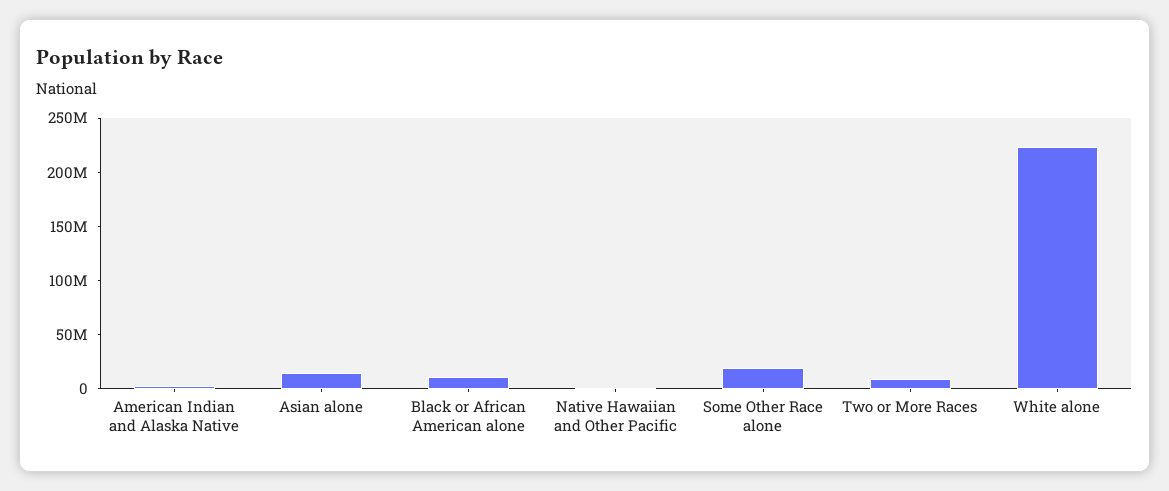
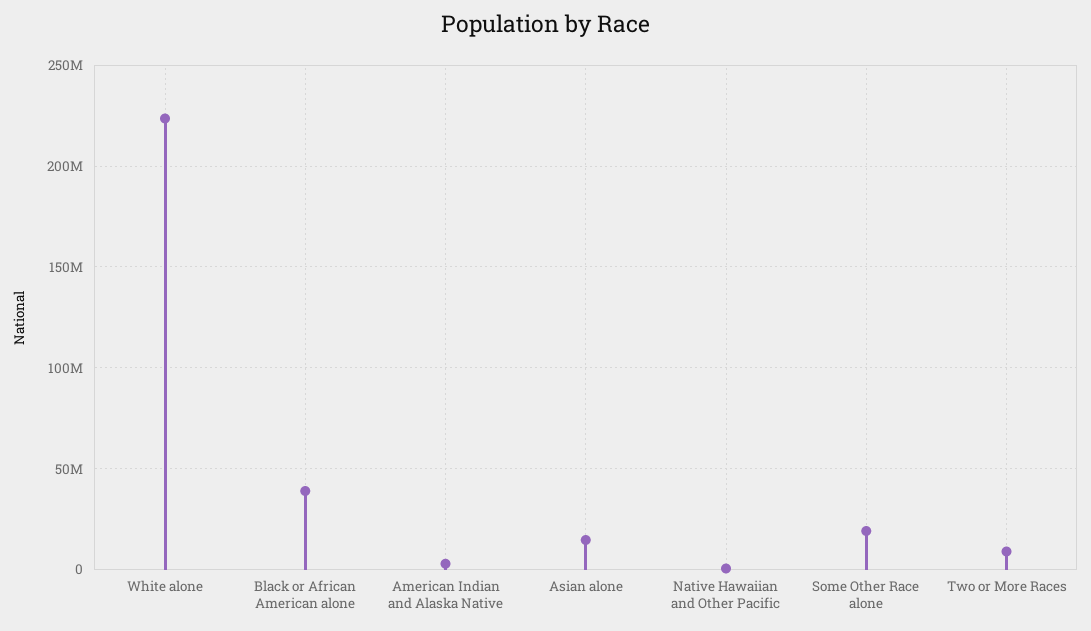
  {
    "American Indian and Alaska Native": 5000000,
    "Asian alone": 15000000,
-   "Black or African American alone": 10000000,
+   "Black or African American alone": 40000000,
    "Native Hawaiian and Other Pacific": 0,
    "Some Other Race alone": 20000000,
    "Two or More Races": 10000000,
    "White alone": 225000000
  }

